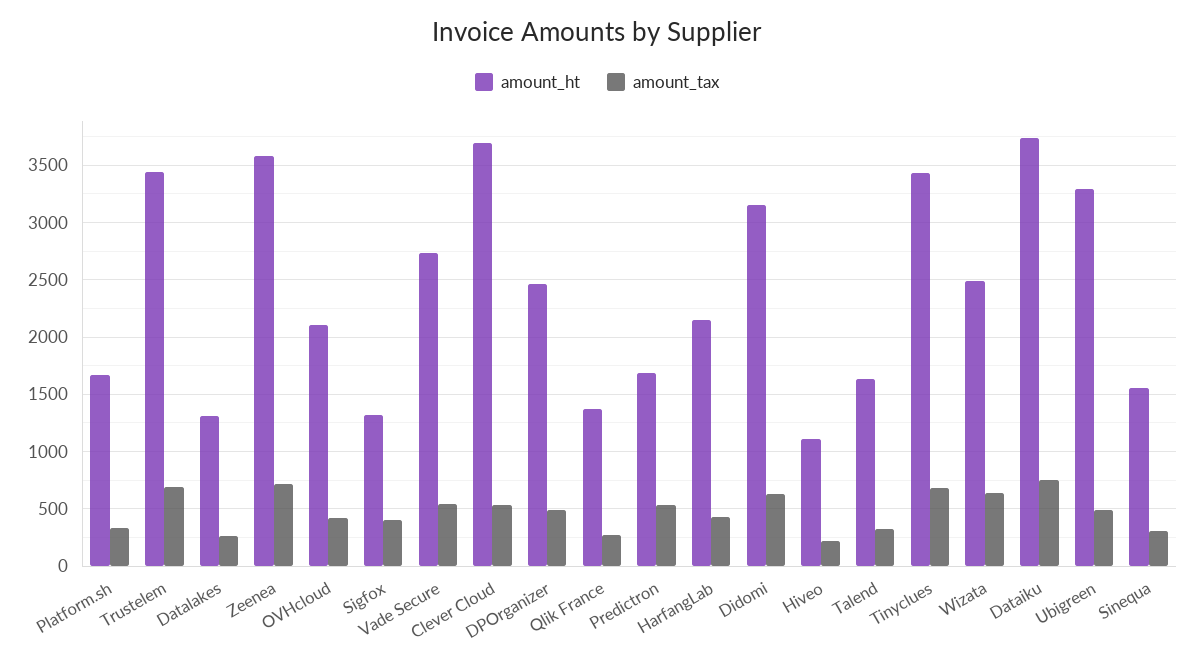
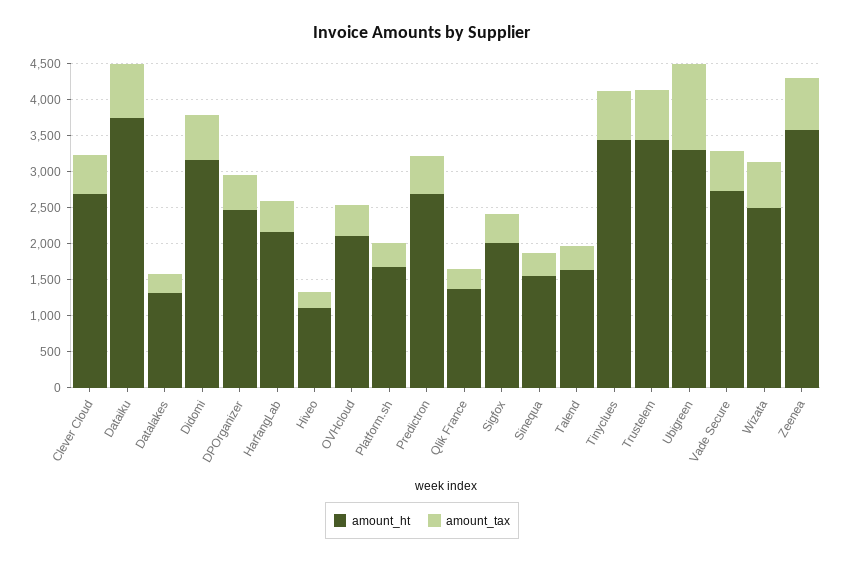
  {
    "amount_ht": {
      "Platform.sh": 1700,
      "Trustelem": 3400,
      "Datalakes": 1300,
      "Zeenea": 3600,
      "OVHcloud": 2100,
-     "Sigfox": 1300,
+     "Sigfox": 2000,
      "Vade Secure": 2700,
-     "Clever Cloud": 3700,
+     "Clever Cloud": 2750,
      "DPOrganizer": 2500,
      "Qlik France": 1400,
-     "Predictron": 1700,
+     "Predictron": 2750,
      "HarfangLab": 2200,
      "Didomi": 3200,
      "Hiveo": 1100,
      "Talend": 1600,
      "Tinyclues": 3400,
      "Wizata": 2500,
      "Dataiku": 3700,
      "Ubigreen": 3300,
      "Sinequa": 1600
    },
    "amount_tax": {
      "Platform.sh": 300,
      "Trustelem": 700,
      "Datalakes": 300,
      "Zeenea": 700,
      "OVHcloud": 400,
      "Sigfox": 400,
      "Vade Secure": 500,
      "Clever Cloud": 500,
      "DPOrganizer": 500,
      "Qlik France": 300,
      "Predictron": 500,
      "HarfangLab": 400,
      "Didomi": 600,
      "Hiveo": 200,
      "Talend": 300,
      "Tinyclues": 700,
      "Wizata": 600,
      "Dataiku": 700,
-     "Ubigreen": 500,
+     "Ubigreen": 1250,
      "Sinequa": 300
    }
  }

